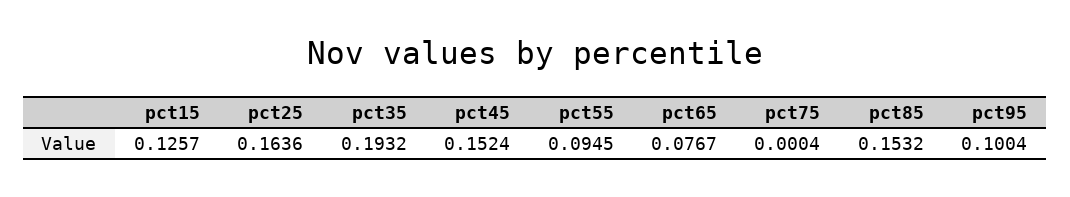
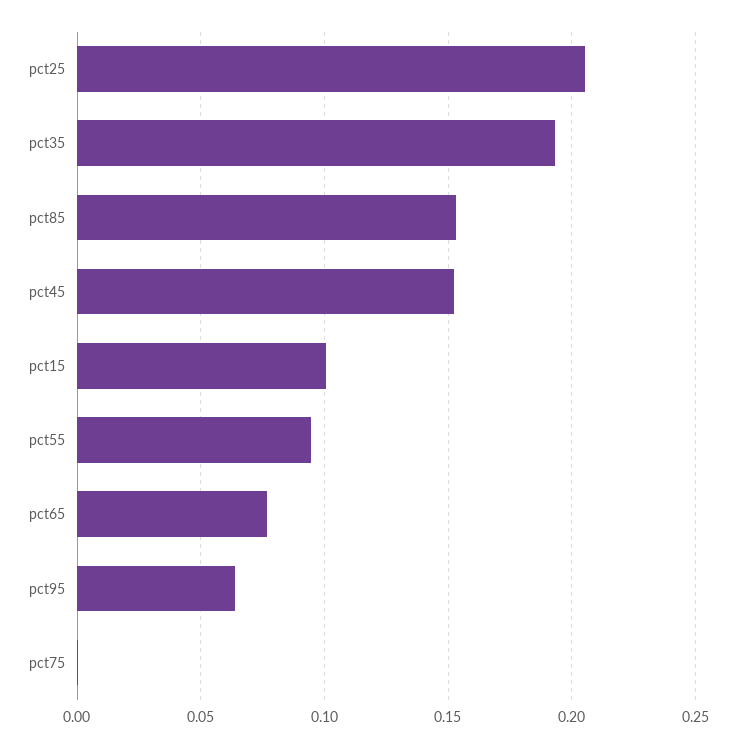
  {
-   "pct15": 0.1257,
+   "pct15": 0.1,
-   "pct25": 0.1636,
+   "pct25": 0.205,
    "pct35": 0.1932,
    "pct45": 0.1524,
    "pct55": 0.0945,
    "pct65": 0.0767,
    "pct75": 0.0004,
    "pct85": 0.1532,
-   "pct95": 0.1004
+   "pct95": 0.065
  }

